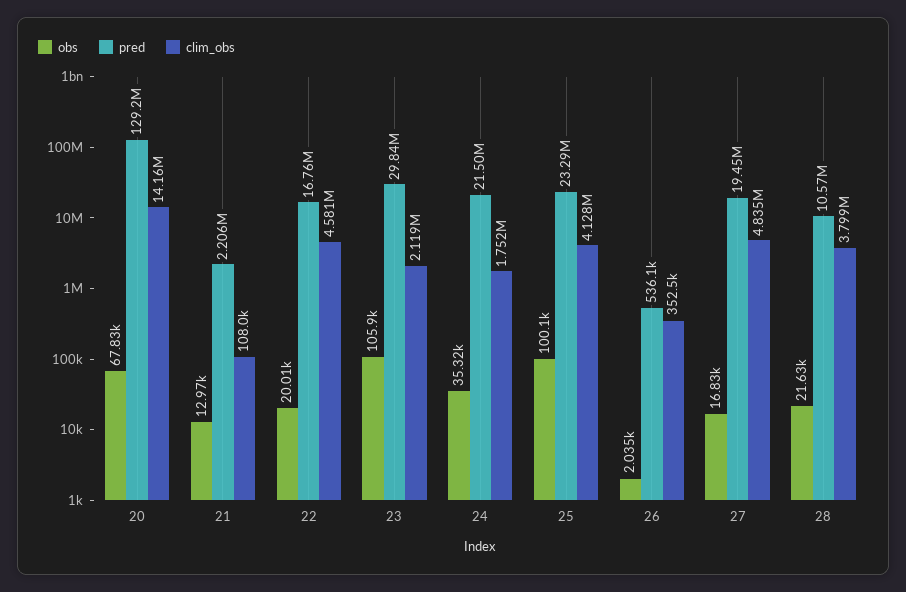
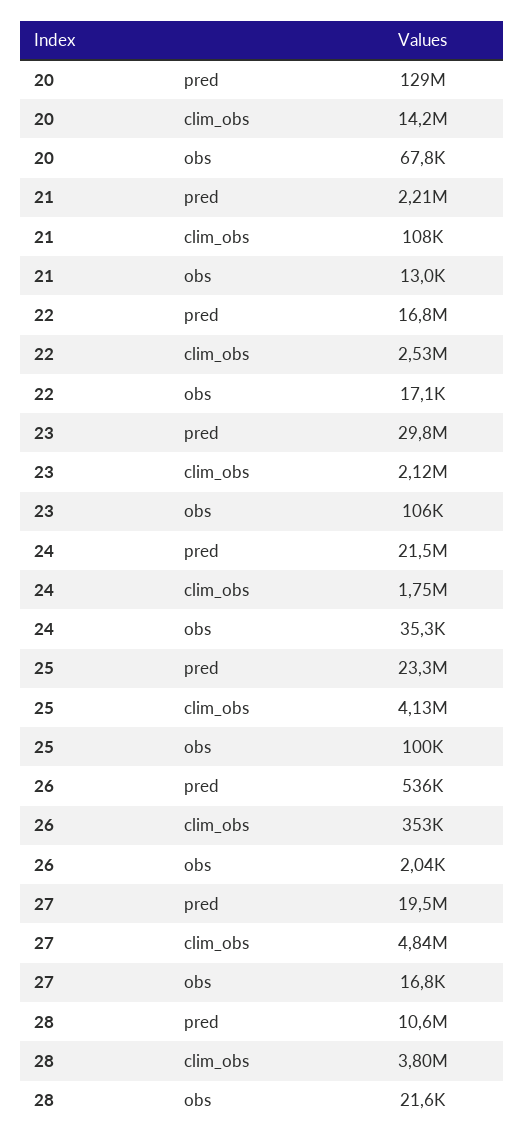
  {
    "obs": {
      "20": 67830,
      "21": 12970,
-     "22": 20010,
+     "22": 17100,
      "23": 105900,
      "24": 35320,
      "25": 100100,
      "26": 2035,
      "27": 16830,
      "28": 21630
    },
    "pred": {
      "20": 129200000,
      "21": 2206000,
      "22": 16760000,
      "23": 29840000,
      "24": 21500000,
      "25": 23290000,
      "26": 536100,
      "27": 19450000,
      "28": 10570000
    },
    "clim_obs": {
      "20": 14160000,
      "21": 108000,
-     "22": 4581000,
+     "22": 2530000,
      "23": 2119000,
      "24": 1752000,
      "25": 4128000,
      "26": 352500,
      "27": 4835000,
      "28": 3799000
    }
  }

